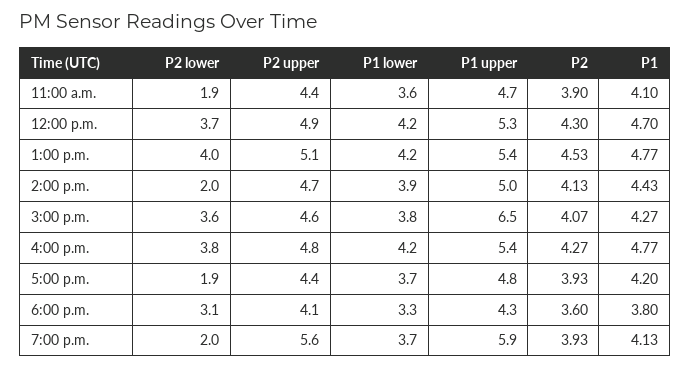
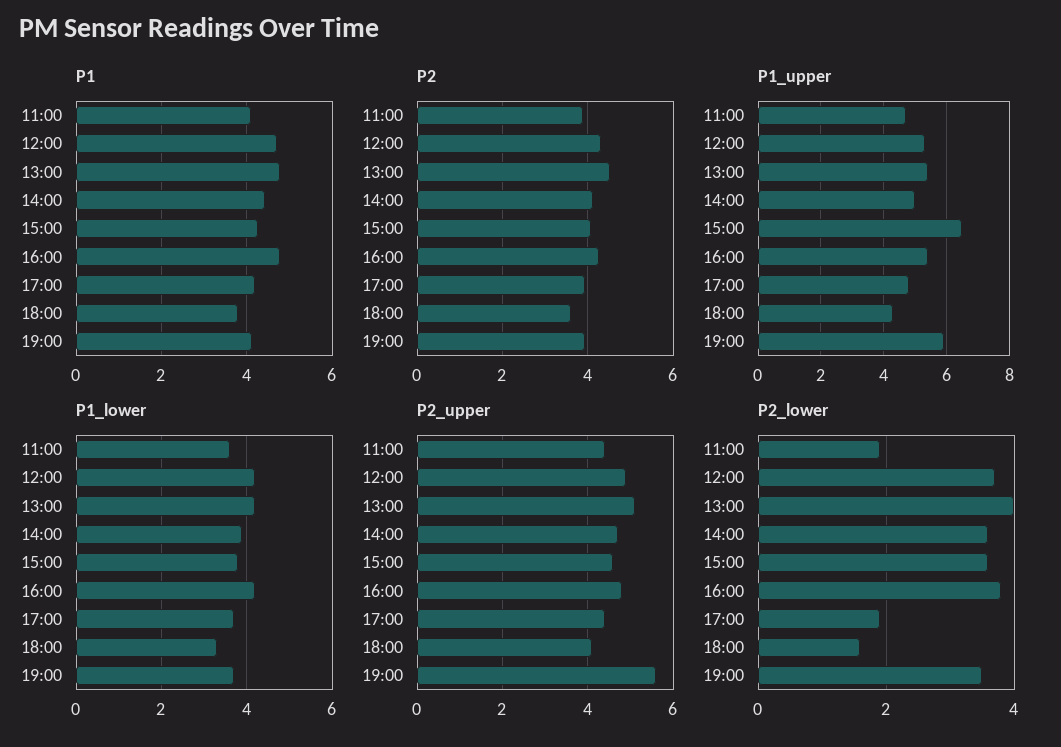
  {
    "P2 lower": {
      "11:00 a.m.": 1.9,
      "12:00 p.m.": 3.7,
      "1:00 p.m.": 4,
-     "2:00 p.m.": 2,
+     "2:00 p.m.": 3.5,
      "3:00 p.m.": 3.6,
      "4:00 p.m.": 3.8,
      "5:00 p.m.": 1.9,
-     "6:00 p.m.": 3.1,
+     "6:00 p.m.": 1.5,
-     "7:00 p.m.": 2
+     "7:00 p.m.": 3.5
    },
    "P2 upper": {
      "11:00 a.m.": 4.4,
      "12:00 p.m.": 4.9,
      "1:00 p.m.": 5.1,
      "2:00 p.m.": 4.7,
      "3:00 p.m.": 4.6,
      "4:00 p.m.": 4.8,
      "5:00 p.m.": 4.4,
      "6:00 p.m.": 4.1,
      "7:00 p.m.": 5.6
    },
    "P1 lower": {
      "11:00 a.m.": 3.6,
      "12:00 p.m.": 4.2,
      "1:00 p.m.": 4.2,
      "2:00 p.m.": 3.9,
      "3:00 p.m.": 3.8,
      "4:00 p.m.": 4.2,
      "5:00 p.m.": 3.7,
      "6:00 p.m.": 3.3,
      "7:00 p.m.": 3.7
    },
    "P1 upper": {
      "11:00 a.m.": 4.7,
      "12:00 p.m.": 5.3,
      "1:00 p.m.": 5.4,
      "2:00 p.m.": 5,
      "3:00 p.m.": 6.5,
      "4:00 p.m.": 5.4,
      "5:00 p.m.": 4.8,
      "6:00 p.m.": 4.3,
      "7:00 p.m.": 5.9
    },
    "P2": {
      "11:00 a.m.": 3.9,
      "12:00 p.m.": 4.3,
      "1:00 p.m.": 4.53,
      "2:00 p.m.": 4.13,
      "3:00 p.m.": 4.07,
      "4:00 p.m.": 4.27,
      "5:00 p.m.": 3.93,
      "6:00 p.m.": 3.6,
      "7:00 p.m.": 3.93
    },
    "P1": {
      "11:00 a.m.": 4.1,
      "12:00 p.m.": 4.7,
      "1:00 p.m.": 4.77,
      "2:00 p.m.": 4.43,
      "3:00 p.m.": 4.27,
      "4:00 p.m.": 4.77,
      "5:00 p.m.": 4.2,
      "6:00 p.m.": 3.8,
      "7:00 p.m.": 4.13
    }
  }

